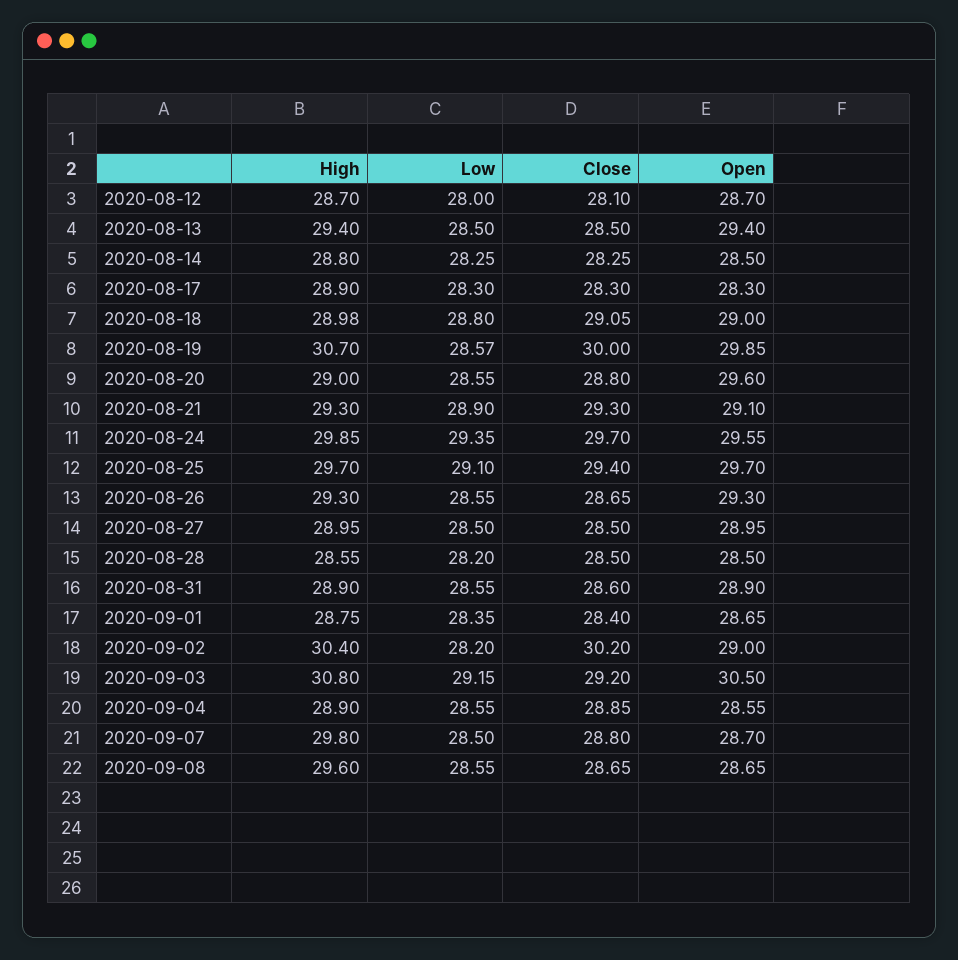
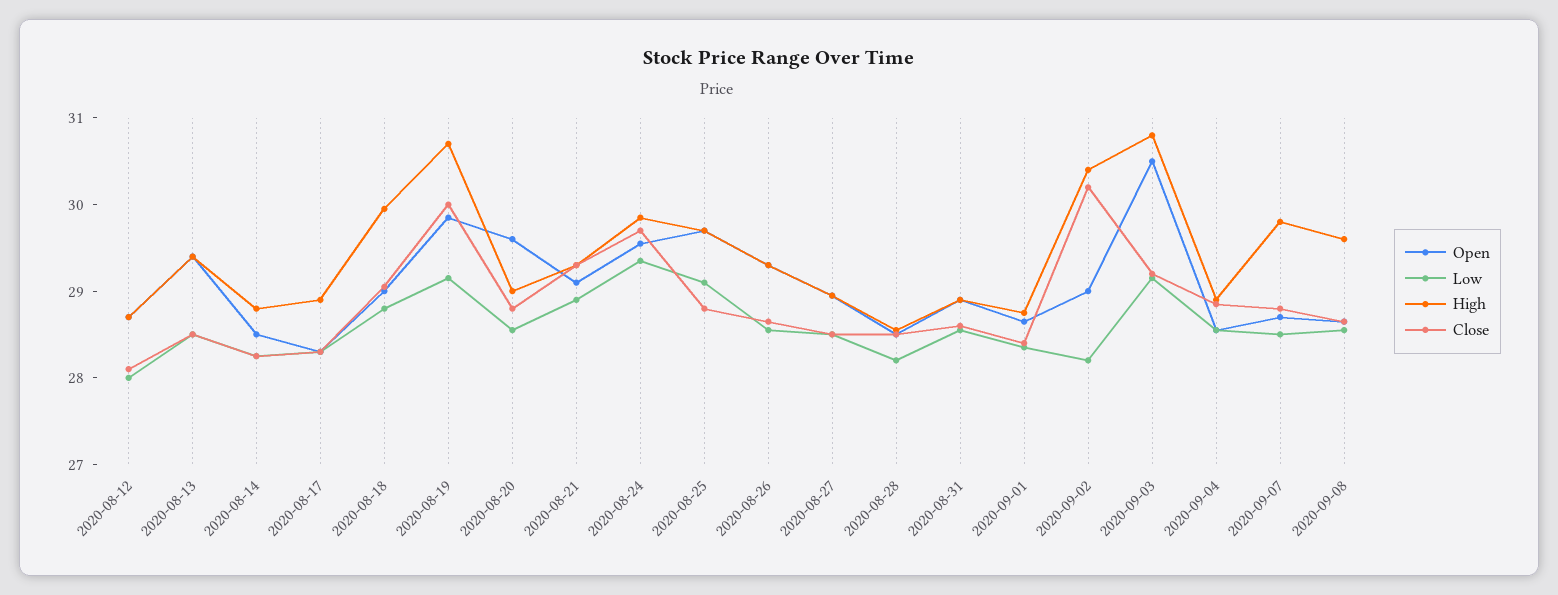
  {
    "High": {
      "2020-08-12": 28.7,
      "2020-08-13": 29.4,
      "2020-08-14": 28.8,
      "2020-08-17": 28.9,
-     "2020-08-18": 28.98,
+     "2020-08-18": 30,
      "2020-08-19": 30.7,
      "2020-08-20": 29,
      "2020-08-21": 29.3,
      "2020-08-24": 29.85,
      "2020-08-25": 29.7,
      "2020-08-26": 29.3,
      "2020-08-27": 28.95,
      "2020-08-28": 28.55,
      "2020-08-31": 28.9,
      "2020-09-01": 28.75,
      "2020-09-02": 30.4,
      "2020-09-03": 30.8,
      "2020-09-04": 28.9,
      "2020-09-07": 29.8,
      "2020-09-08": 29.6
    },
    "Low": {
      "2020-08-12": 28,
      "2020-08-13": 28.5,
      "2020-08-14": 28.25,
      "2020-08-17": 28.3,
      "2020-08-18": 28.8,
-     "2020-08-19": 28.57,
+     "2020-08-19": 29.2,
      "2020-08-20": 28.55,
      "2020-08-21": 28.9,
      "2020-08-24": 29.35,
      "2020-08-25": 29.1,
      "2020-08-26": 28.55,
      "2020-08-27": 28.5,
      "2020-08-28": 28.2,
      "2020-08-31": 28.55,
      "2020-09-01": 28.35,
      "2020-09-02": 28.2,
      "2020-09-03": 29.15,
      "2020-09-04": 28.55,
      "2020-09-07": 28.5,
      "2020-09-08": 28.55
    },
    "Close": {
      "2020-08-12": 28.1,
      "2020-08-13": 28.5,
      "2020-08-14": 28.25,
      "2020-08-17": 28.3,
      "2020-08-18": 29.05,
      "2020-08-19": 30,
      "2020-08-20": 28.8,
      "2020-08-21": 29.3,
      "2020-08-24": 29.7,
-     "2020-08-25": 29.4,
+     "2020-08-25": 28.8,
      "2020-08-26": 28.65,
      "2020-08-27": 28.5,
      "2020-08-28": 28.5,
      "2020-08-31": 28.6,
      "2020-09-01": 28.4,
      "2020-09-02": 30.2,
      "2020-09-03": 29.2,
      "2020-09-04": 28.85,
      "2020-09-07": 28.8,
      "2020-09-08": 28.65
    },
    "Open": {
      "2020-08-12": 28.7,
      "2020-08-13": 29.4,
      "2020-08-14": 28.5,
      "2020-08-17": 28.3,
      "2020-08-18": 29,
      "2020-08-19": 29.85,
      "2020-08-20": 29.6,
      "2020-08-21": 29.1,
      "2020-08-24": 29.55,
      "2020-08-25": 29.7,
      "2020-08-26": 29.3,
      "2020-08-27": 28.95,
      "2020-08-28": 28.5,
      "2020-08-31": 28.9,
      "2020-09-01": 28.65,
      "2020-09-02": 29,
      "2020-09-03": 30.5,
      "2020-09-04": 28.55,
      "2020-09-07": 28.7,
      "2020-09-08": 28.65
    }
  }

